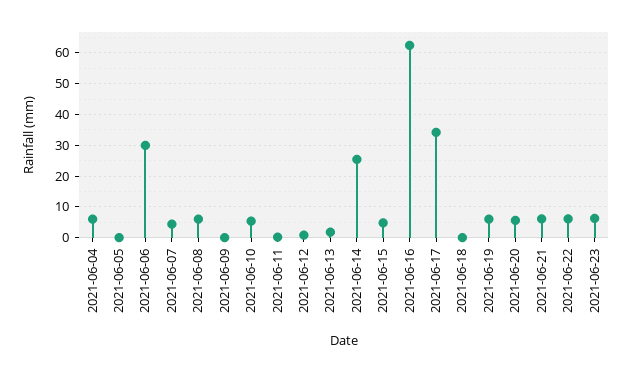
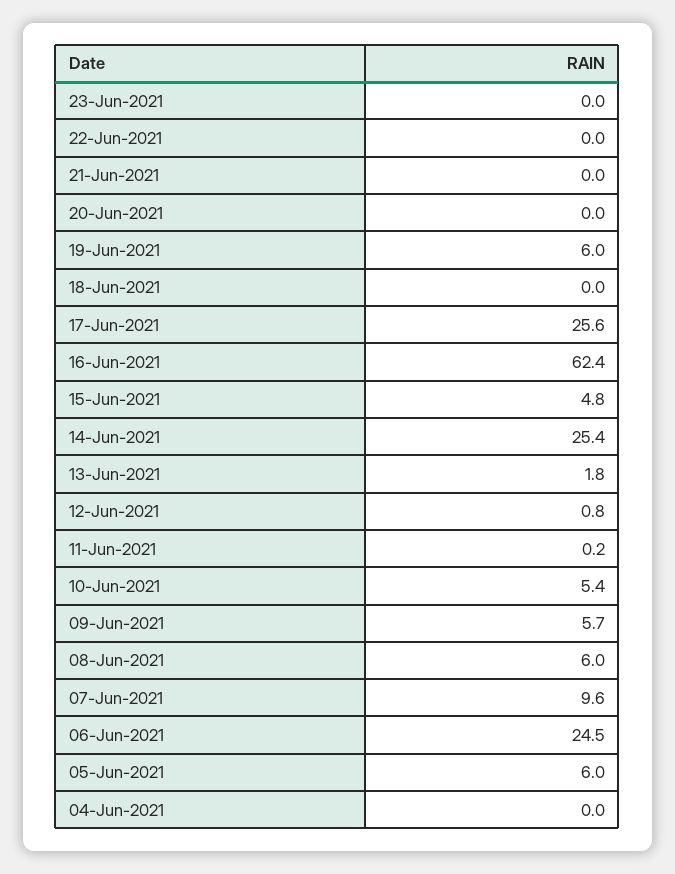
  {
-   "2021-06-04": 6,
+   "2021-06-04": 0,
-   "2021-06-05": 0,
+   "2021-06-05": 6,
-   "2021-06-06": 30,
+   "2021-06-06": 24.5,
-   "2021-06-07": 4,
+   "2021-06-07": 9.6,
    "2021-06-08": 6,
-   "2021-06-09": 0,
+   "2021-06-09": 5.7,
    "2021-06-10": 5.4,
    "2021-06-11": 0.2,
    "2021-06-12": 0.8,
    "2021-06-13": 1.8,
    "2021-06-14": 25.4,
    "2021-06-15": 4.8,
    "2021-06-16": 62.4,
-   "2021-06-17": 34,
+   "2021-06-17": 25.6,
    "2021-06-18": 0,
    "2021-06-19": 6,
-   "2021-06-20": 6,
+   "2021-06-20": 0,
-   "2021-06-21": 6,
+   "2021-06-21": 0,
-   "2021-06-22": 6,
+   "2021-06-22": 0,
-   "2021-06-23": 6
+   "2021-06-23": 0
  }

